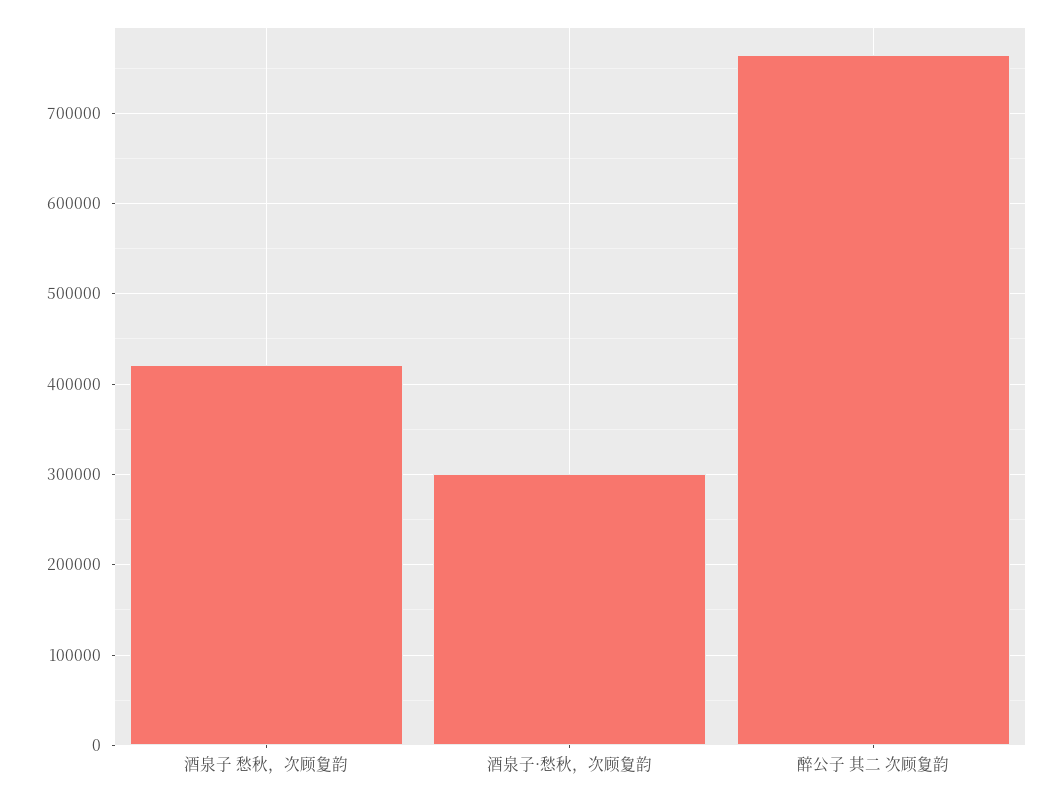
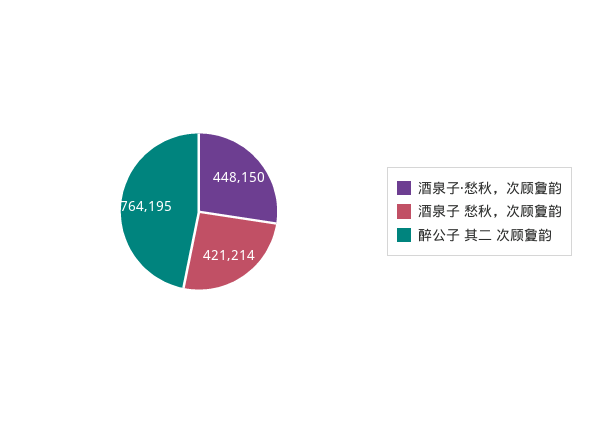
  {
    "酒泉子 愁秋，次顾夐韵": 421214,
-   "酒泉子·愁秋，次顾夐韵": 300000,
+   "酒泉子·愁秋，次顾夐韵": 448150,
    "醉公子 其二 次顾夐韵": 764195
  }

